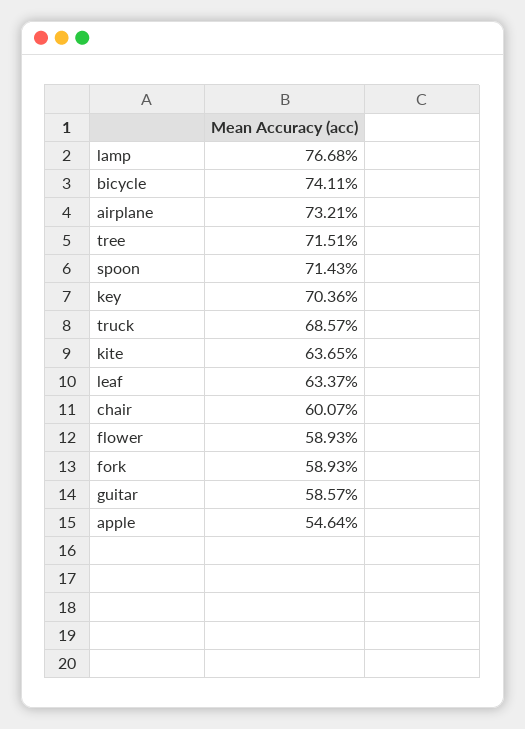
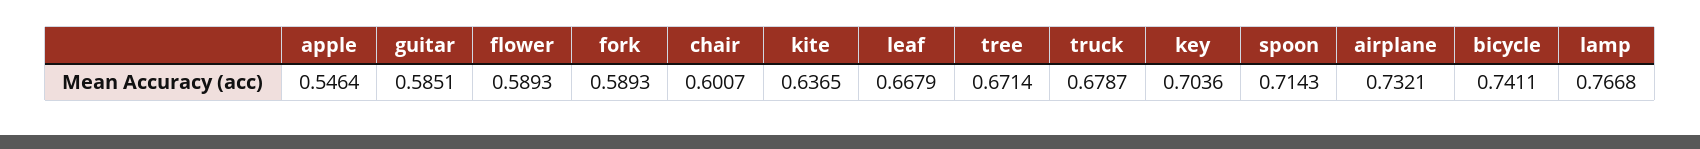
  {
    "lamp": 0.7668,
    "bicycle": 0.7411,
    "airplane": 0.7321,
-   "tree": 0.7151,
+   "tree": 0.6714,
    "spoon": 0.7143,
    "key": 0.7036,
-   "truck": 0.6857,
+   "truck": 0.6787,
    "kite": 0.6365,
-   "leaf": 0.6337,
+   "leaf": 0.6679,
    "chair": 0.6007,
    "flower": 0.5893,
    "fork": 0.5893,
-   "guitar": 0.5857,
+   "guitar": 0.5851,
    "apple": 0.5464
  }

